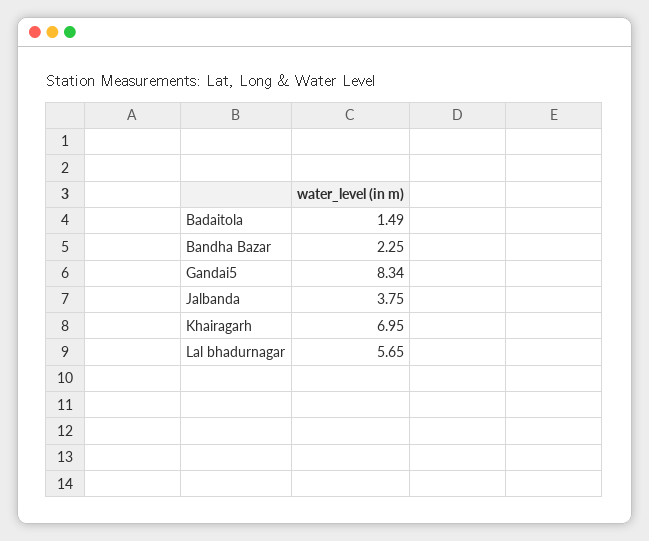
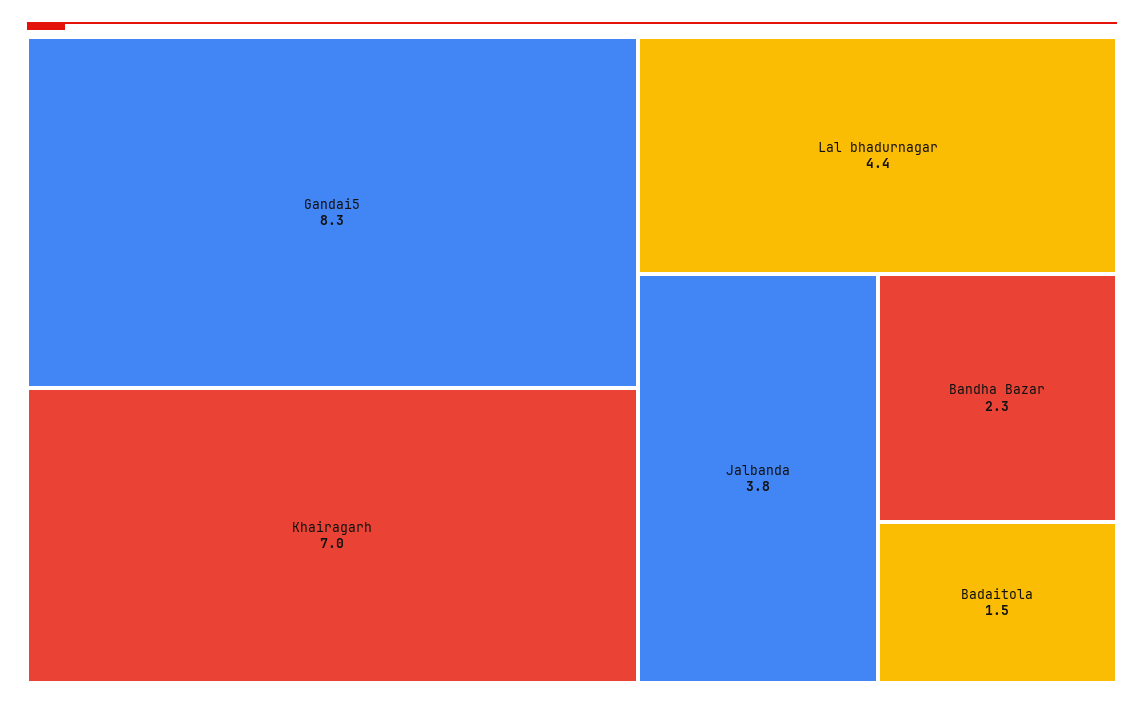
  {
    "Badaitola": 1.49,
    "Bandha Bazar": 2.25,
    "Gandai5": 8.34,
    "Jalbanda": 3.75,
    "Khairagarh": 6.95,
-   "Lal bhadurnagar": 5.65
+   "Lal bhadurnagar": 4.4
  }

